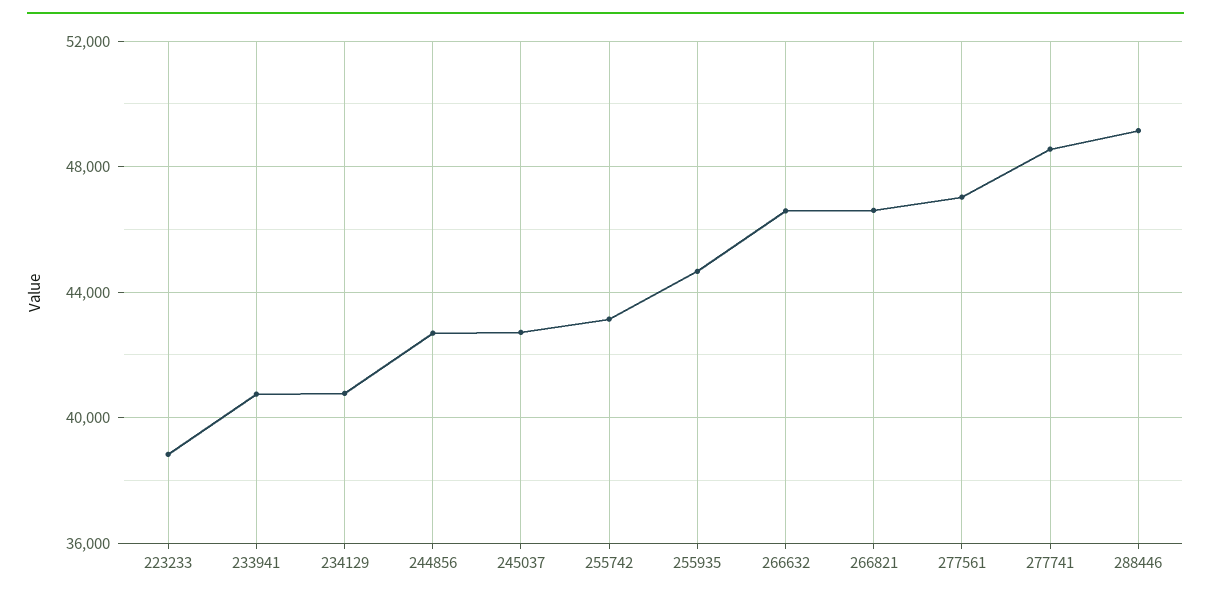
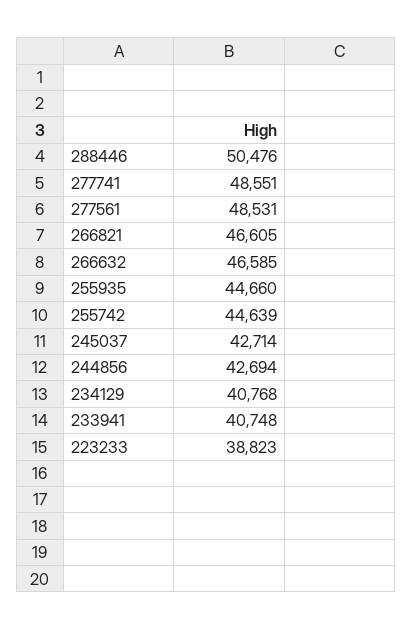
  {
    "223233": 38823,
    "233941": 40748,
    "234129": 40768,
    "244856": 42694,
    "245037": 42714,
-   "255742": 43000,
+   "255742": 44639,
    "255935": 44660,
    "266632": 46585,
    "266821": 46605,
-   "277561": 47000,
+   "277561": 48531,
    "277741": 48551,
-   "288446": 49000
+   "288446": 50476
  }

